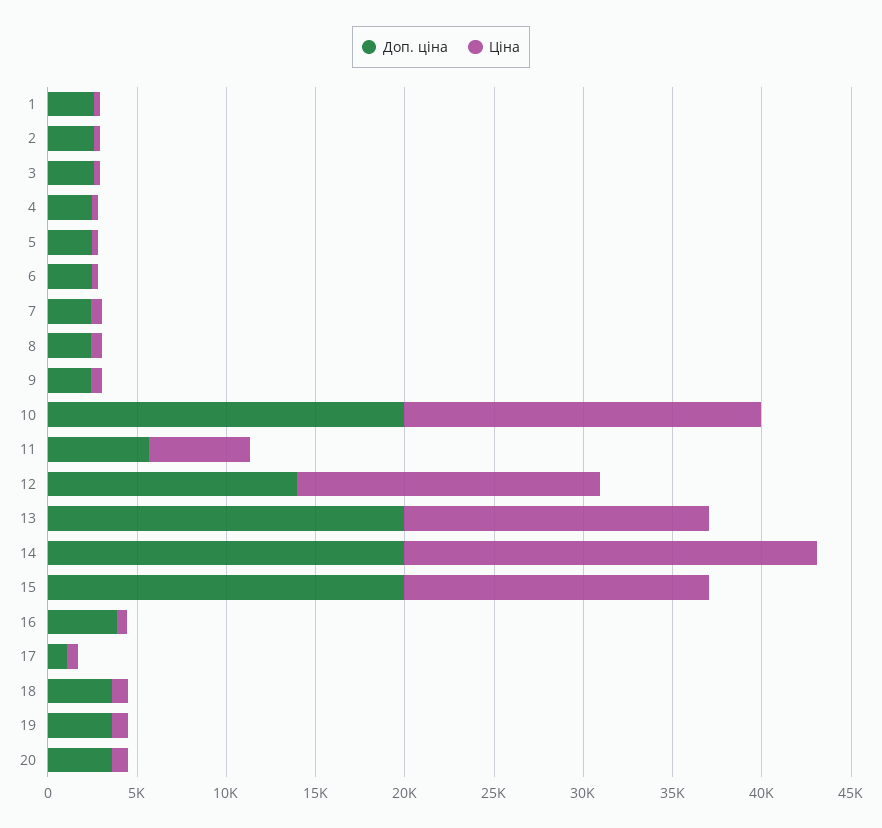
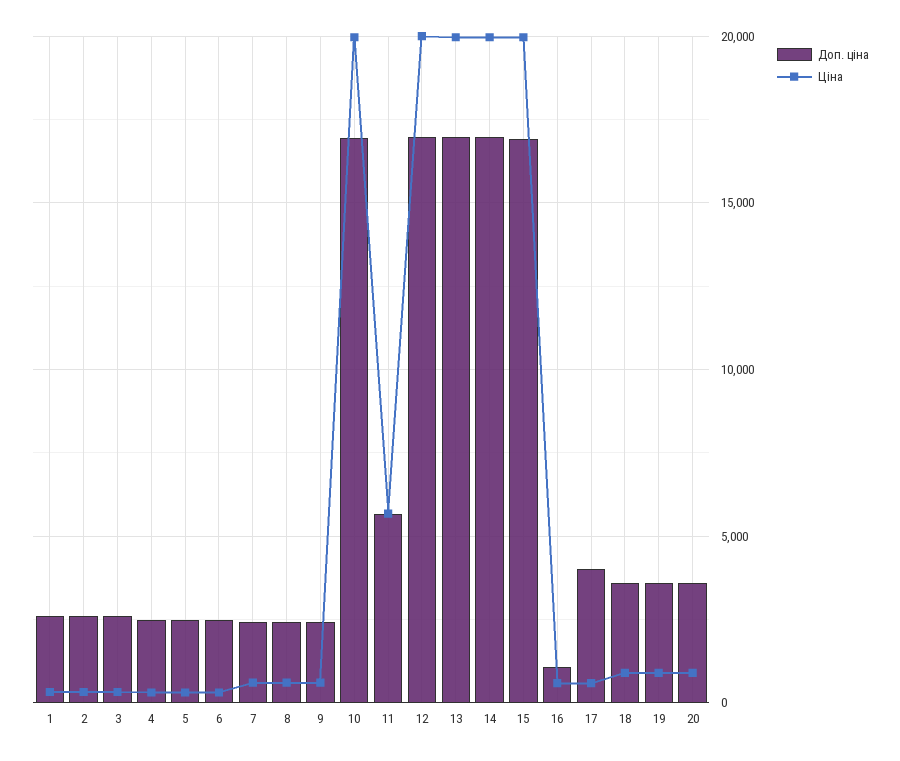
  {
    "Доп. ціна": {
      "1": 2500,
      "2": 2500,
      "3": 2500,
      "4": 2500,
      "5": 2500,
      "6": 2500,
      "7": 2500,
      "8": 2500,
      "9": 2500,
-     "10": 20000,
+     "10": 17000,
      "11": 5500,
-     "12": 14000,
+     "12": 17000,
-     "13": 20000,
+     "13": 17000,
-     "14": 20000,
+     "14": 17000,
-     "15": 20000,
+     "15": 17000,
-     "16": 4000,
+     "16": 1000,
-     "17": 1000,
+     "17": 4000,
      "18": 3500,
      "19": 3500,
      "20": 3500
    },
    "Ціна": {
      "1": 500,
      "2": 500,
      "3": 500,
      "4": 500,
      "5": 500,
      "6": 500,
      "7": 500,
      "8": 500,
      "9": 500,
      "10": 20000,
      "11": 5500,
-     "12": 17000,
+     "12": 20000,
-     "13": 17000,
+     "13": 20000,
-     "14": 23000,
+     "14": 20000,
-     "15": 17000,
+     "15": 20000,
      "16": 500,
      "17": 500,
      "18": 1000,
      "19": 1000,
      "20": 1000
    }
  }

